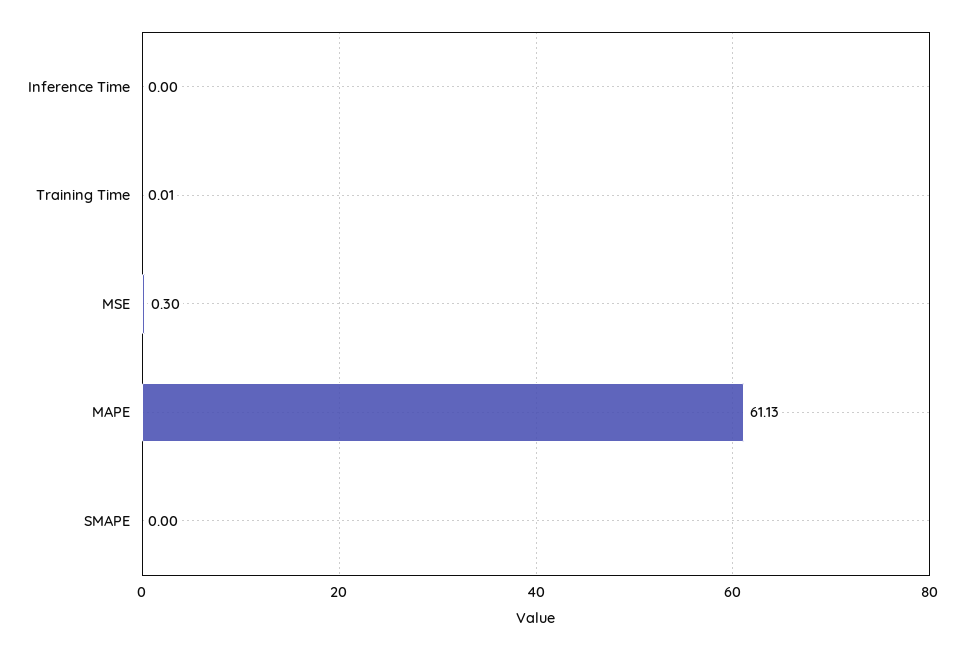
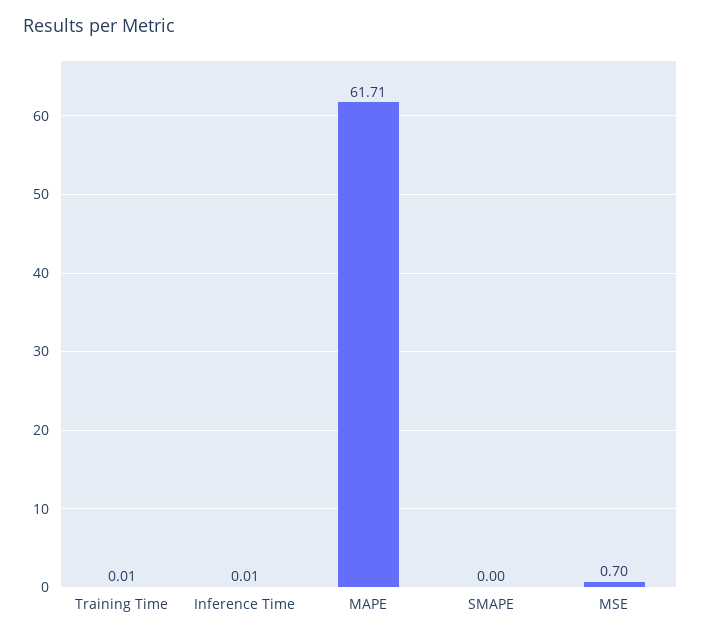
  {
-   "Inference Time": 0,
+   "Inference Time": 0.01,
    "Training Time": 0.01,
-   "MSE": 0.3,
+   "MSE": 0.7,
-   "MAPE": 61.13,
+   "MAPE": 61.71,
    "SMAPE": 0
  }

